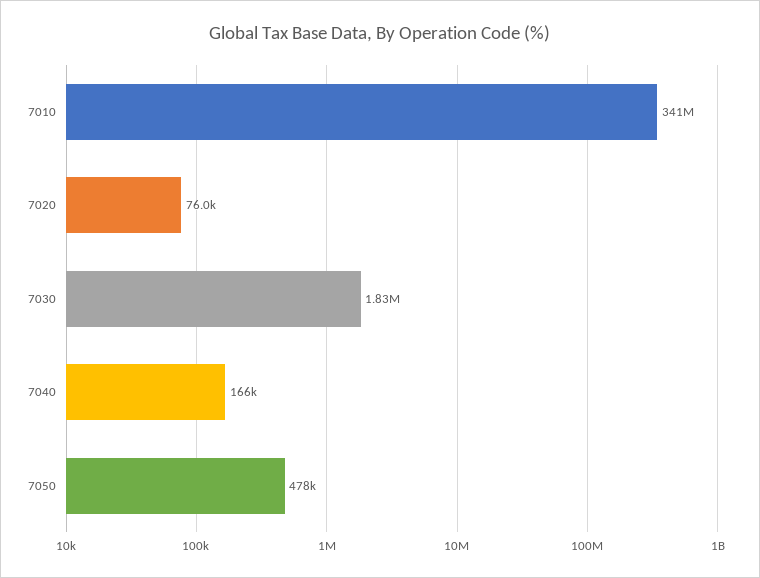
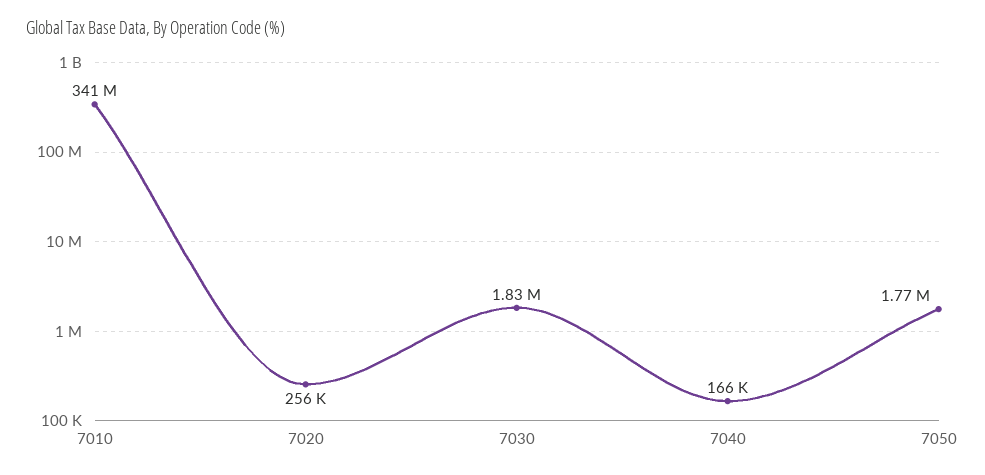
  {
    "7010": 341000000,
-   "7020": 76000,
+   "7020": 256000,
    "7030": 1830000,
    "7040": 166000,
-   "7050": 478000
+   "7050": 1770000
  }

